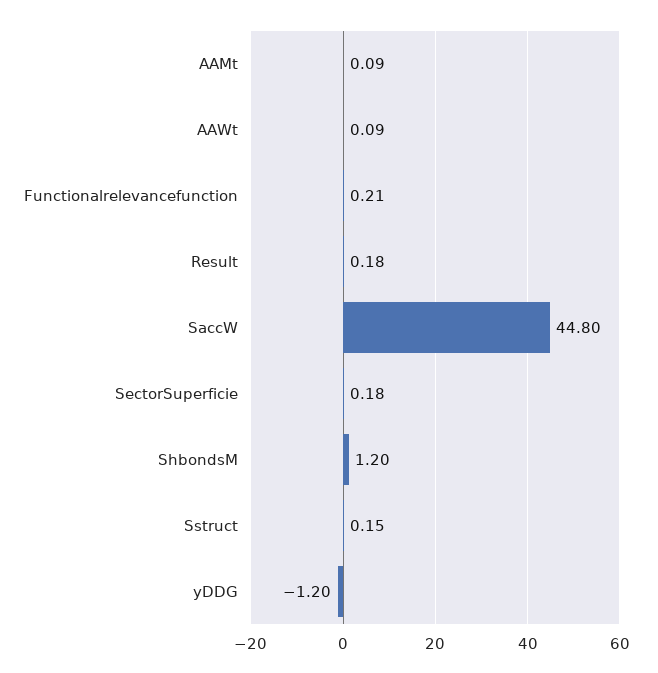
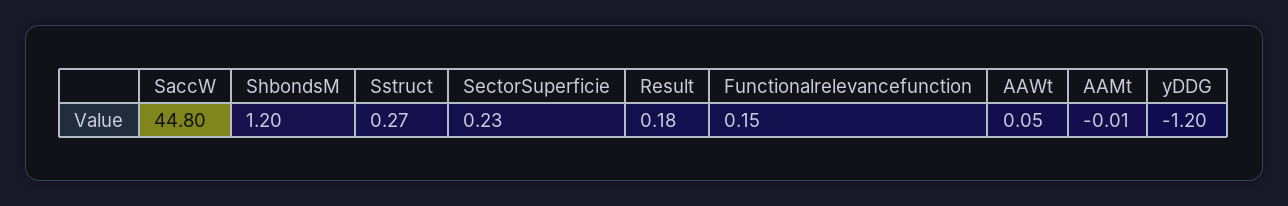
  {
-   "AAMt": 0.09,
+   "AAMt": -0.01,
-   "AAWt": 0.09,
+   "AAWt": 0.05,
-   "Functionalrelevancefunction": 0.21,
+   "Functionalrelevancefunction": 0.15,
    "Result": 0.18,
    "SaccW": 44.8,
-   "SectorSuperficie": 0.18,
+   "SectorSuperficie": 0.23,
    "ShbondsM": 1.2,
-   "Sstruct": 0.15,
+   "Sstruct": 0.27,
    "yDDG": -1.2
  }

